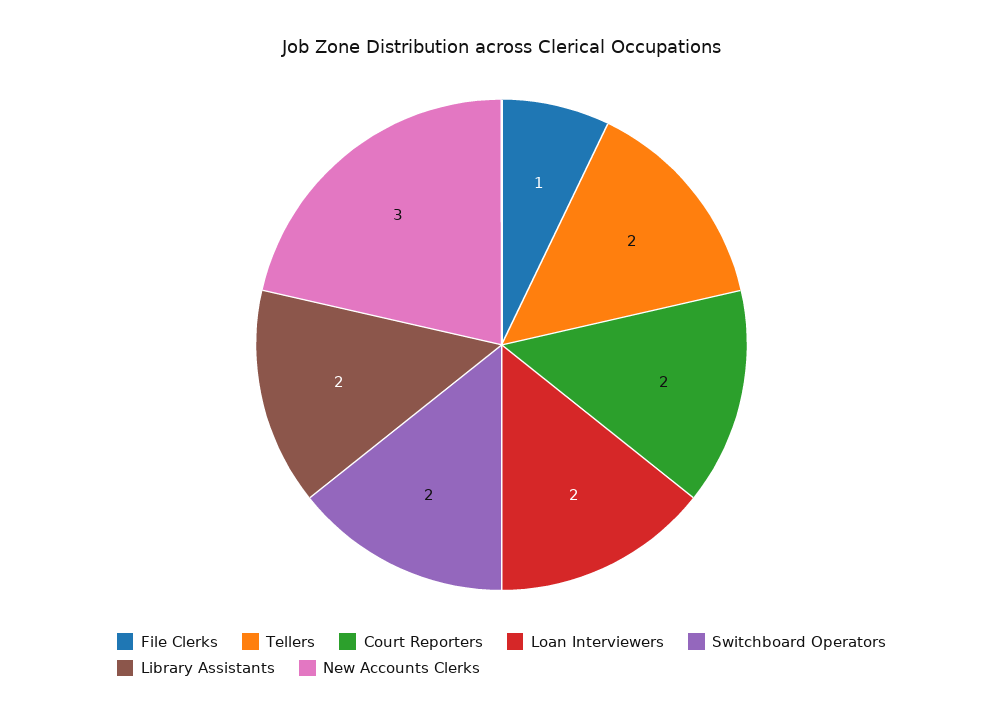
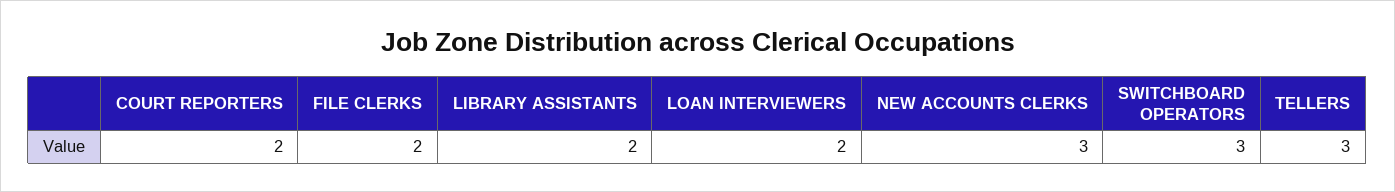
  {
-   "File Clerks": 1,
+   "File Clerks": 2,
-   "Tellers": 2,
+   "Tellers": 3,
    "Court Reporters": 2,
    "Loan Interviewers": 2,
-   "Switchboard Operators": 2,
+   "Switchboard Operators": 3,
    "Library Assistants": 2,
    "New Accounts Clerks": 3
  }

